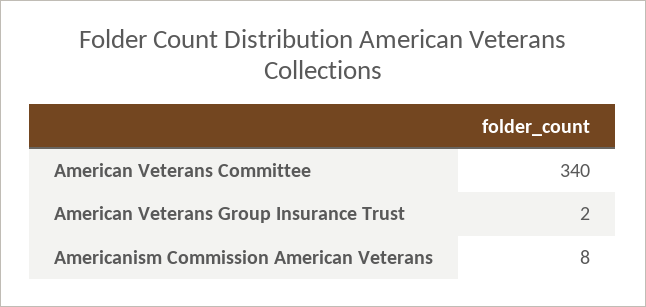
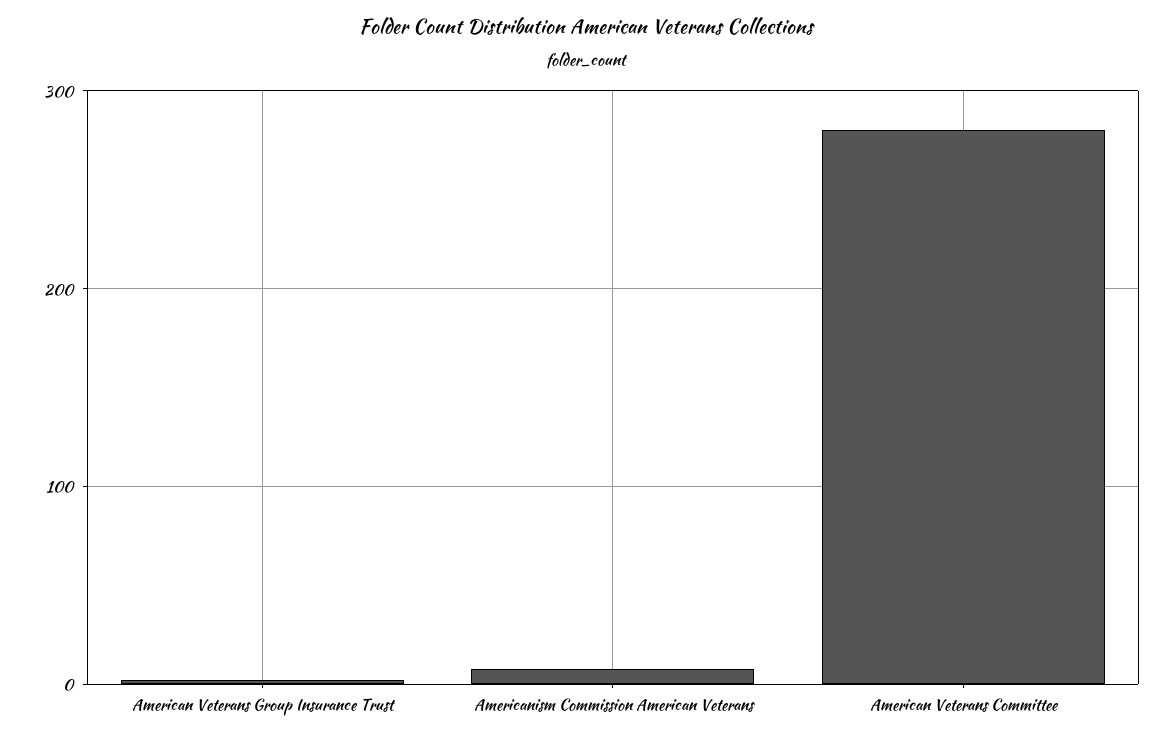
  {
-   "American Veterans Committee": 340,
+   "American Veterans Committee": 280,
    "American Veterans Group Insurance Trust": 2,
    "Americanism Commission American Veterans": 8
  }

